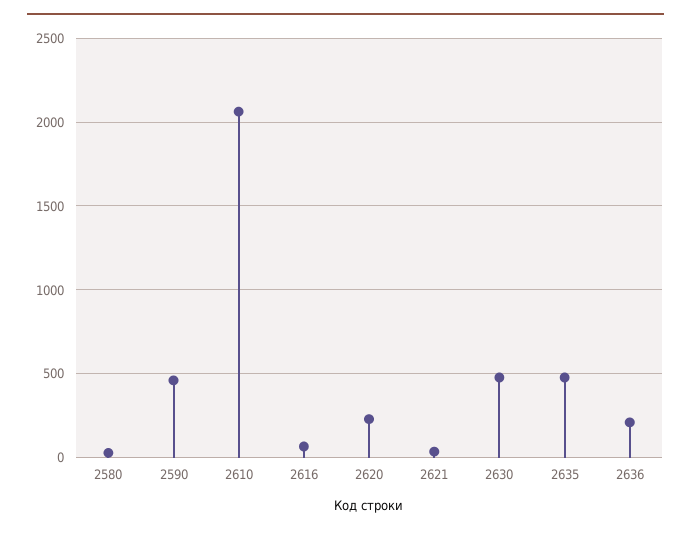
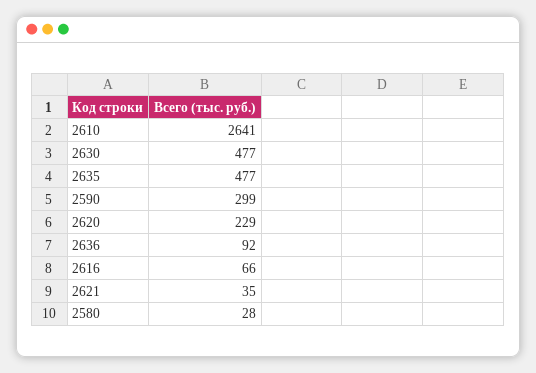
  {
    "2580": 28,
-   "2590": 450,
+   "2590": 299,
-   "2610": 2050,
+   "2610": 2641,
    "2616": 66,
    "2620": 229,
    "2621": 35,
    "2630": 477,
    "2635": 477,
-   "2636": 200
+   "2636": 92
  }

